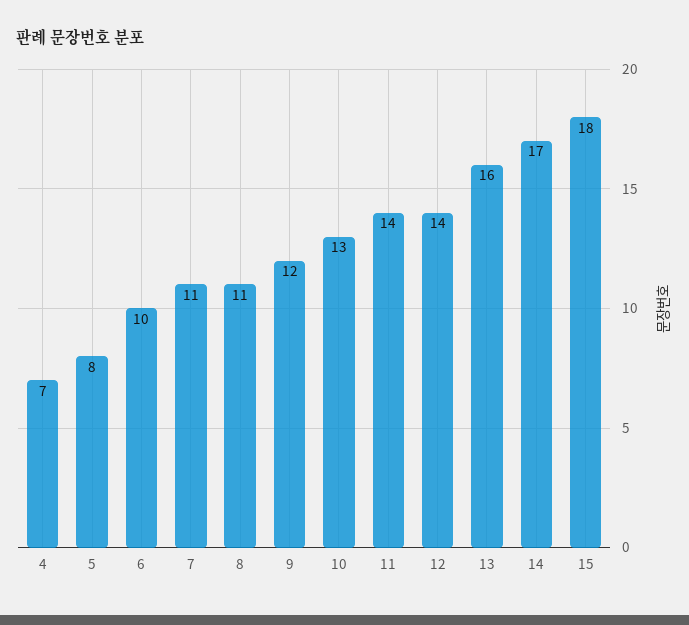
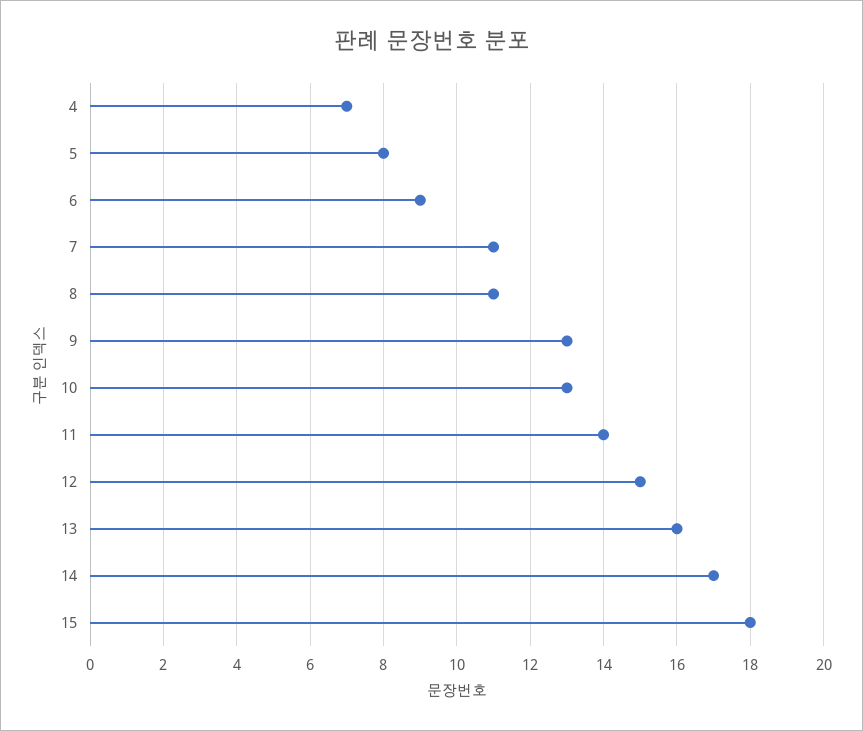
  {
    "4": 7,
    "5": 8,
-   "6": 10,
+   "6": 9,
    "7": 11,
    "8": 11,
-   "9": 12,
+   "9": 13,
    "10": 13,
    "11": 14,
-   "12": 14,
+   "12": 15,
    "13": 16,
    "14": 17,
    "15": 18
  }

